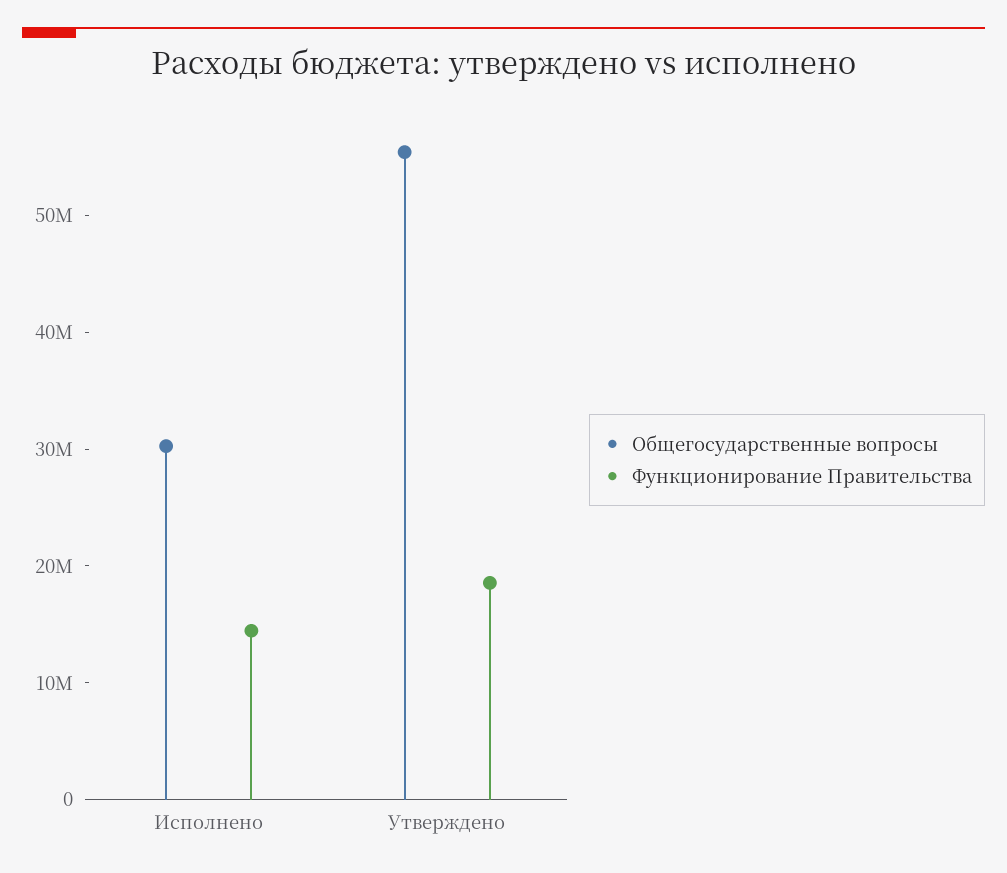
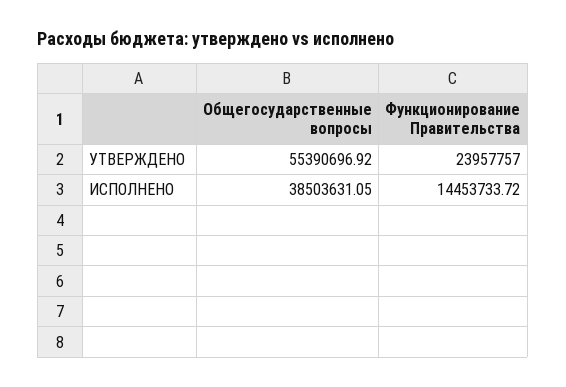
  {
    "Общегосударственные вопросы": {
-     "Исполнено": 30000000,
+     "Исполнено": 38503631.05,
      "Утверждено": 55390696.92
    },
    "Функционирование Правительства": {
      "Исполнено": 14453733.72,
-     "Утверждено": 18000000
+     "Утверждено": 23957757
    }
  }

